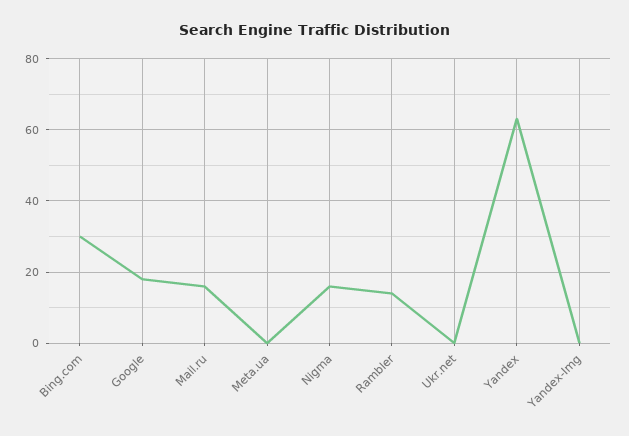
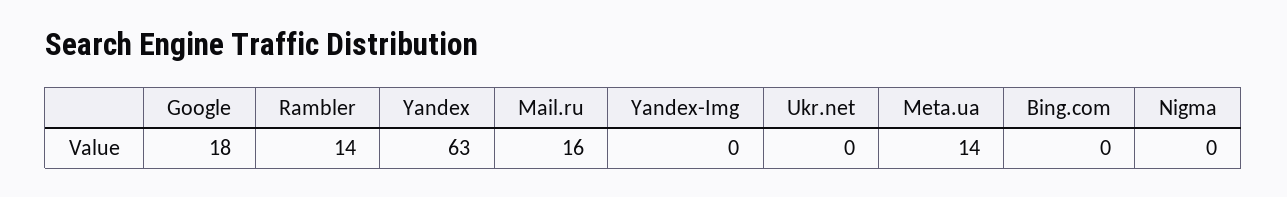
  {
-   "Bing.com": 30,
+   "Bing.com": 0,
    "Google": 18,
    "Mail.ru": 16,
-   "Meta.ua": 0,
+   "Meta.ua": 14,
-   "Nigma": 15,
+   "Nigma": 0,
    "Rambler": 14,
    "Ukr.net": 0,
    "Yandex": 63,
    "Yandex-Img": 0
  }

